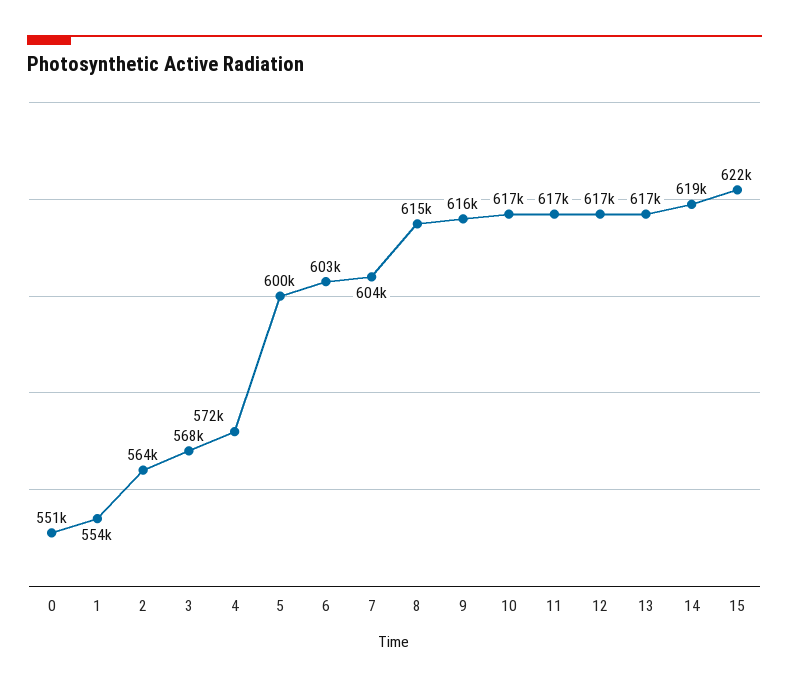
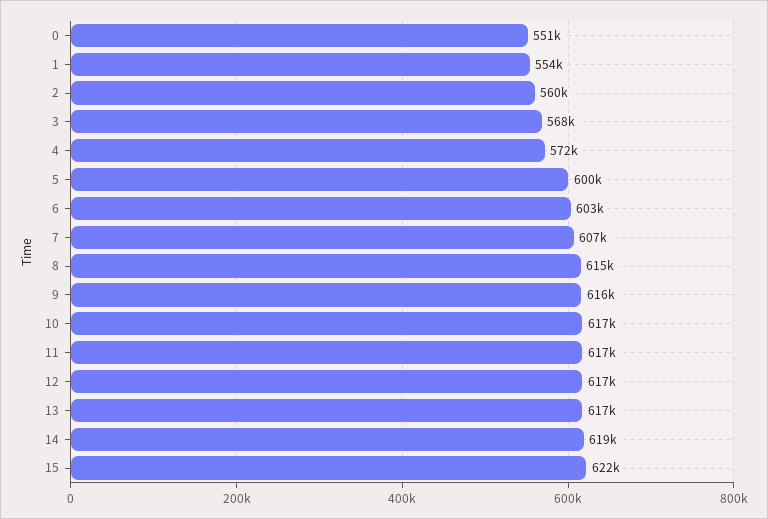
  {
    "0": 551000,
    "1": 554000,
-   "2": 564000,
+   "2": 560000,
    "3": 568000,
    "4": 572000,
    "5": 600000,
    "6": 603000,
-   "7": 604000,
+   "7": 607000,
    "8": 615000,
    "9": 616000,
    "10": 617000,
    "11": 617000,
    "12": 617000,
    "13": 617000,
    "14": 619000,
    "15": 622000
  }

